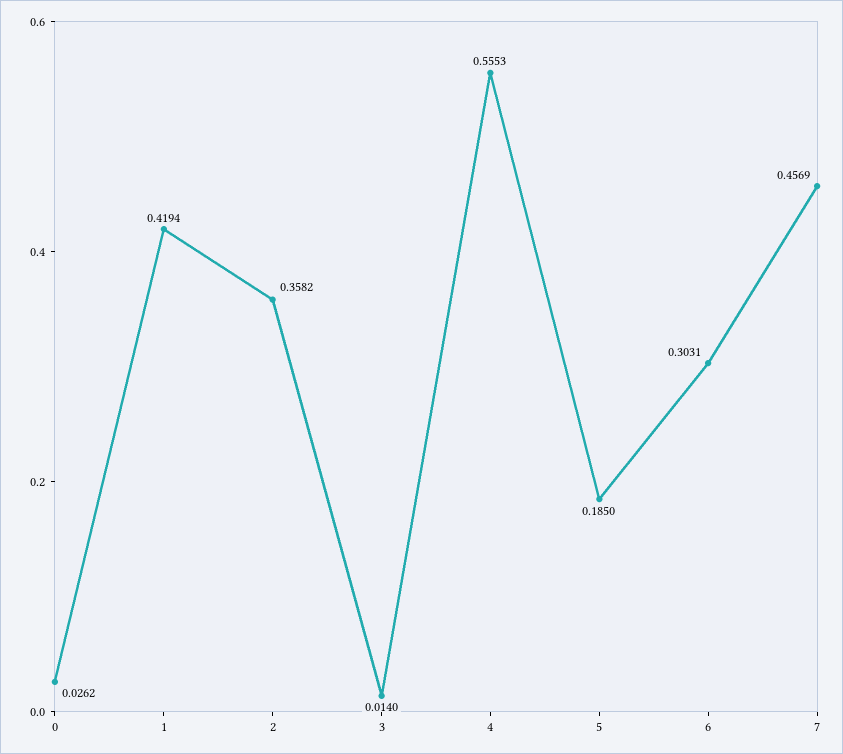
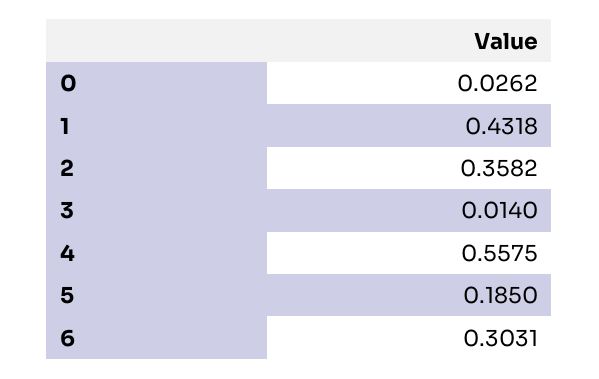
  {
    "0": 0.0262,
-   "1": 0.4194,
+   "1": 0.4318,
    "2": 0.3582,
    "3": 0.014,
-   "4": 0.5553,
+   "4": 0.5575,
    "5": 0.185,
-   "6": 0.3031,
+   "6": 0.3031
-   "7": 0.4569
  }

